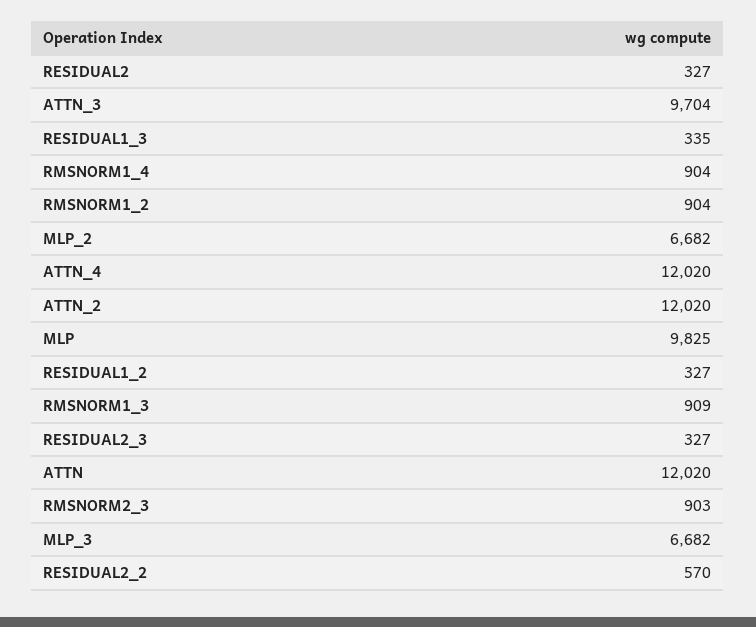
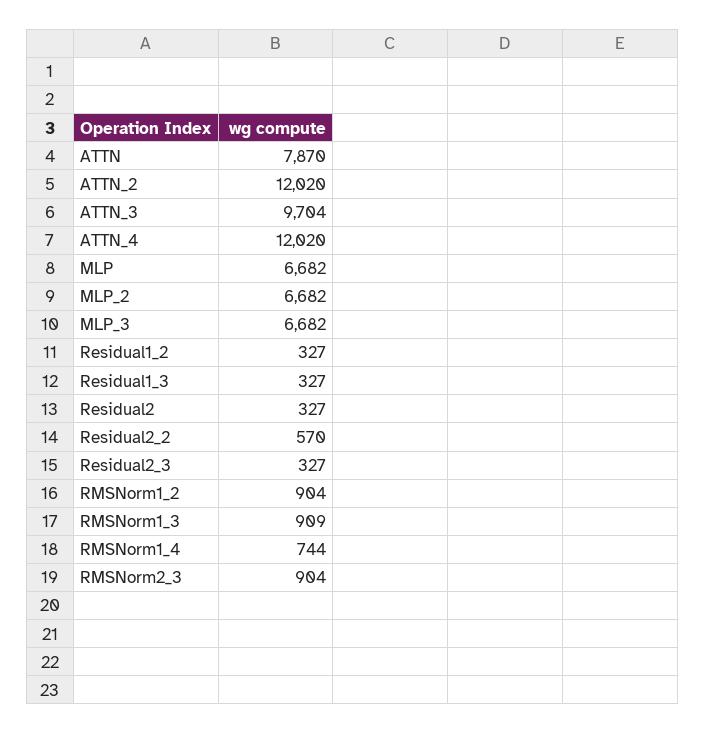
  {
    "RESIDUAL2": 327,
    "ATTN_3": 9704,
-   "RESIDUAL1_3": 335,
+   "RESIDUAL1_3": 327,
-   "RMSNORM1_4": 904,
+   "RMSNORM1_4": 744,
    "RMSNORM1_2": 904,
    "MLP_2": 6682,
    "ATTN_4": 12020,
    "ATTN_2": 12020,
-   "MLP": 9825,
+   "MLP": 6682,
    "RESIDUAL1_2": 327,
    "RMSNORM1_3": 909,
    "RESIDUAL2_3": 327,
-   "ATTN": 12020,
+   "ATTN": 7870,
-   "RMSNORM2_3": 903,
+   "RMSNORM2_3": 904,
    "MLP_3": 6682,
    "RESIDUAL2_2": 570
  }

